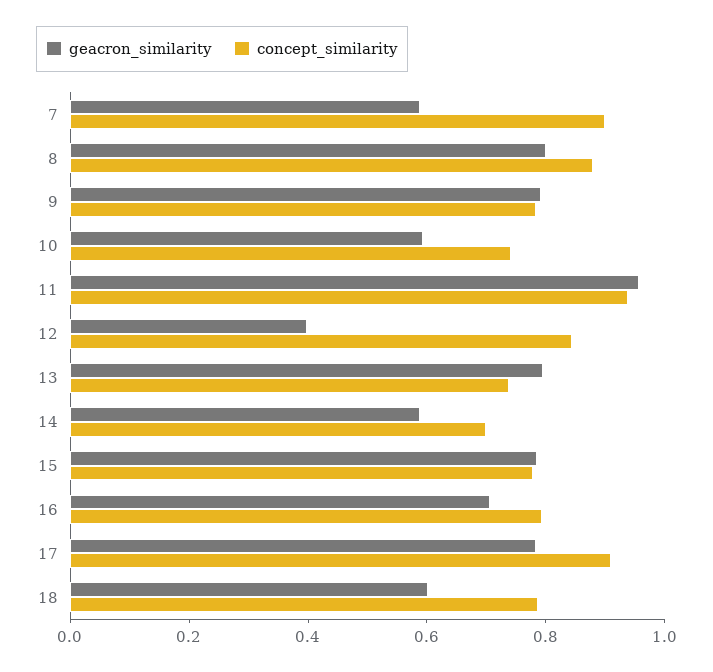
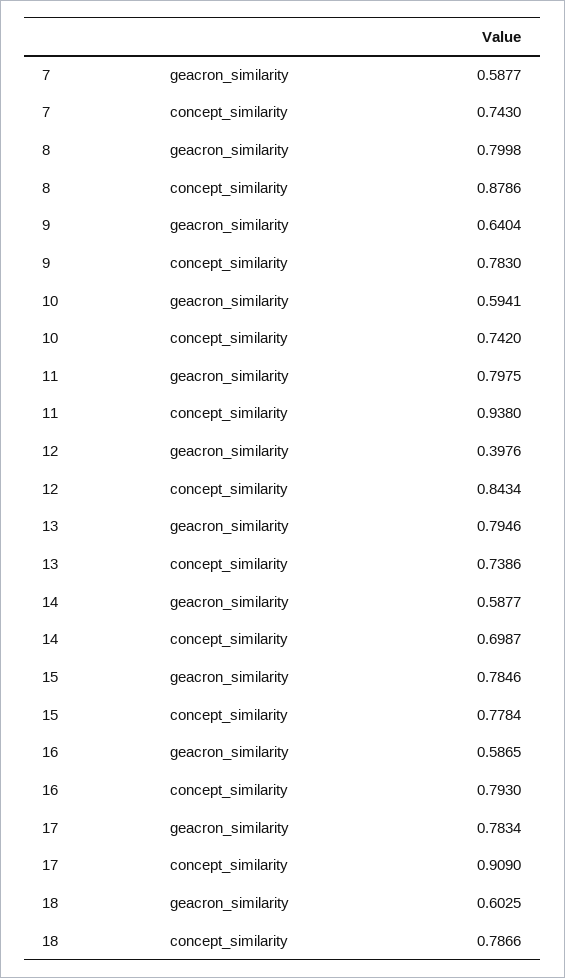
  {
    "geacron_similarity": {
      "7": 0.5877,
      "8": 0.7998,
-     "9": 0.8,
+     "9": 0.6404,
      "10": 0.5941,
-     "11": 0.95,
+     "11": 0.7975,
      "12": 0.3976,
      "13": 0.7946,
      "14": 0.5877,
      "15": 0.7846,
-     "16": 0.7,
+     "16": 0.5865,
      "17": 0.7834,
      "18": 0.6025
    },
    "concept_similarity": {
-     "7": 0.9,
+     "7": 0.743,
      "8": 0.8786,
      "9": 0.783,
      "10": 0.742,
      "11": 0.938,
      "12": 0.8434,
      "13": 0.7386,
      "14": 0.6987,
      "15": 0.7784,
      "16": 0.793,
      "17": 0.909,
      "18": 0.7866
    }
  }

